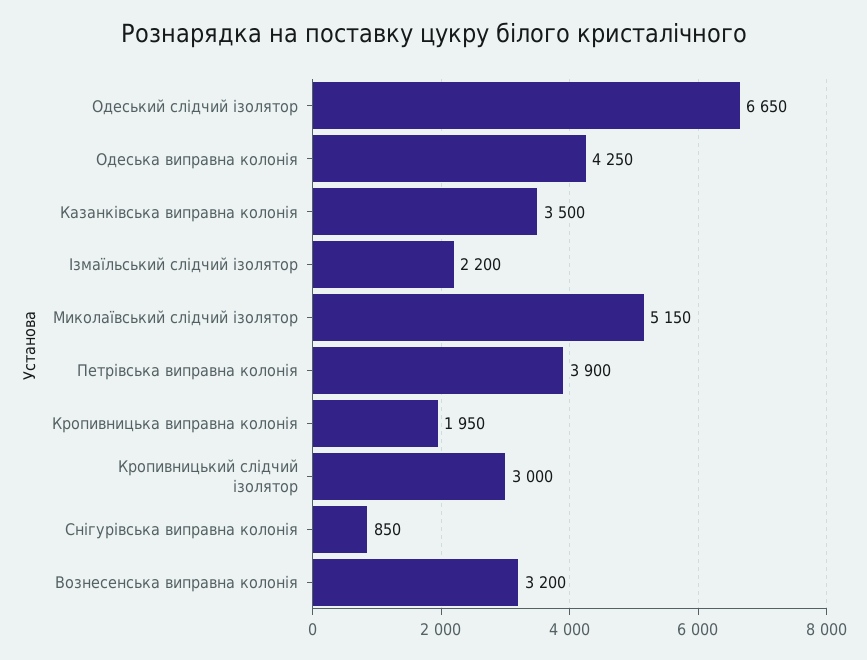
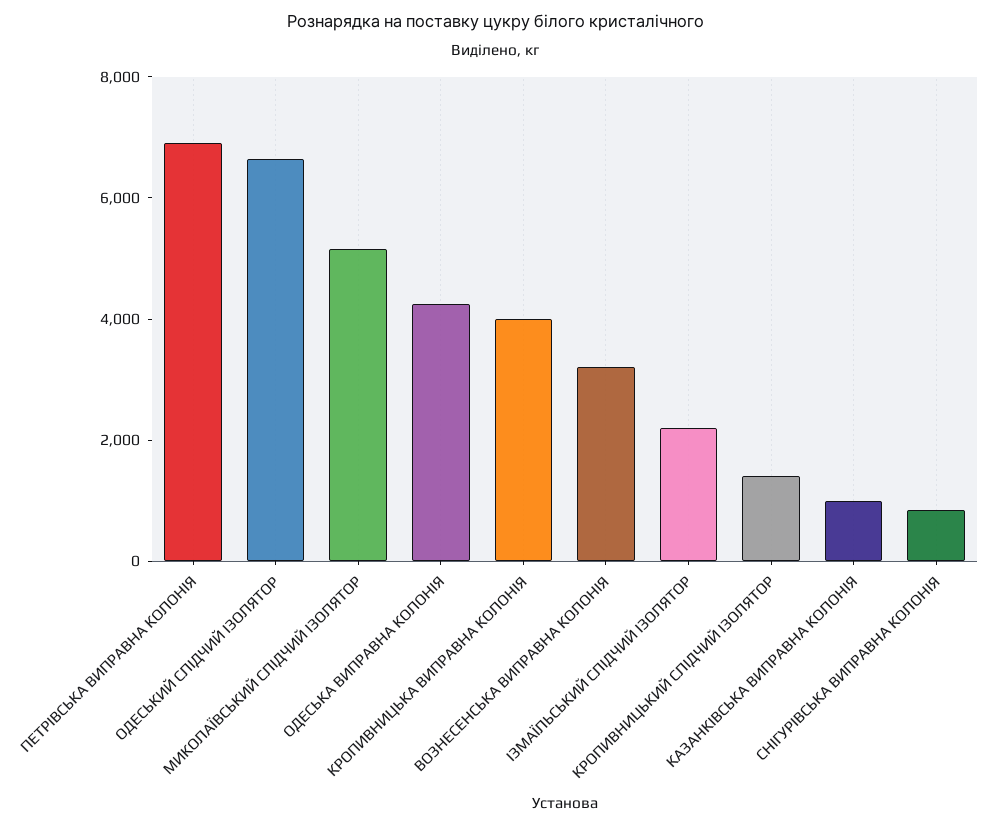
  {
    "Одеський слідчий ізолятор": 6650,
    "Одеська виправна колонія": 4250,
-   "Казанківська виправна колонія": 3500,
+   "Казанківська виправна колонія": 1000,
    "Ізмаїльський слідчий ізолятор": 2200,
    "Миколаївський слідчий ізолятор": 5150,
-   "Петрівська виправна колонія": 3900,
+   "Петрівська виправна колонія": 7000,
-   "Кропивницька виправна колонія": 1950,
+   "Кропивницька виправна колонія": 4000,
-   "Кропивницький слідчий ізолятор": 3000,
+   "Кропивницький слідчий ізолятор": 1500,
    "Снігурівська виправна колонія": 850,
    "Вознесенська виправна колонія": 3200
  }

